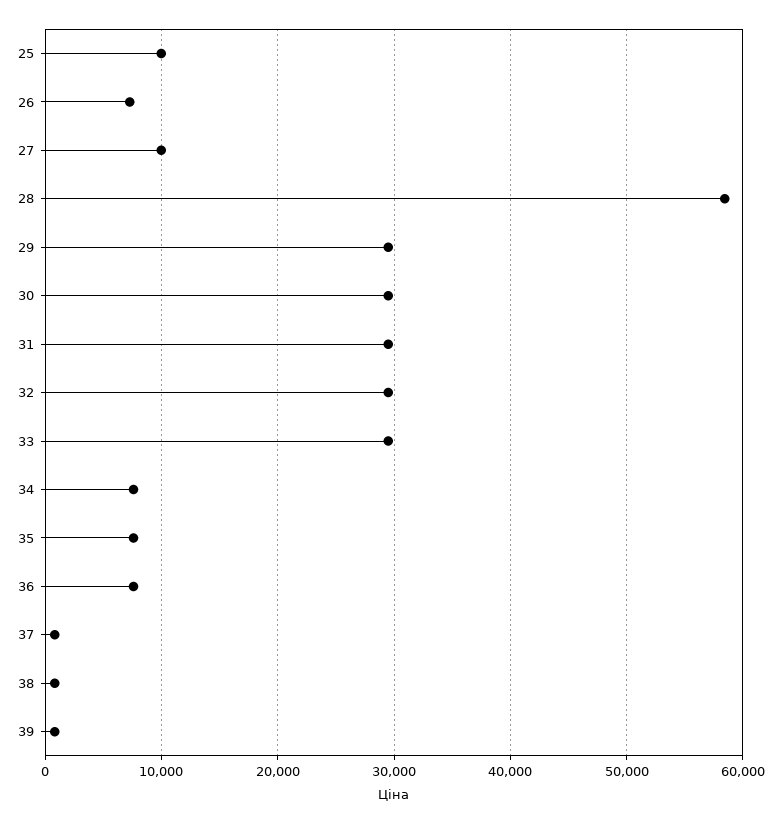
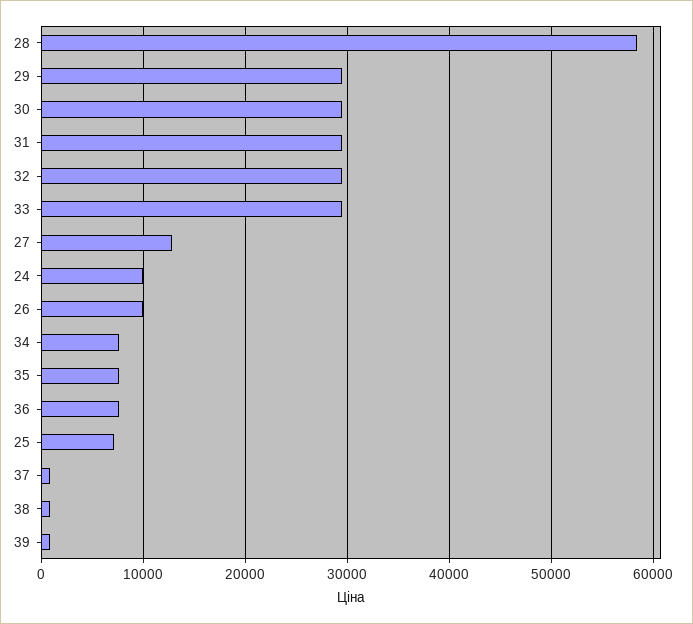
  {
-   "25": 10000,
+   "25": 7000,
-   "26": 7000,
+   "26": 10000,
-   "27": 10000,
+   "27": 13000,
    "28": 58000,
    "29": 29000,
    "30": 29000,
    "31": 29000,
    "32": 29000,
    "33": 29000,
    "34": 8000,
    "35": 8000,
    "36": 8000,
    "37": 1000,
    "38": 1000,
-   "39": 1000
+   "39": 1000,
+   "24": 10000
  }

